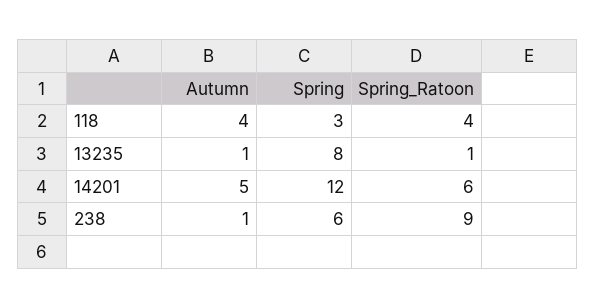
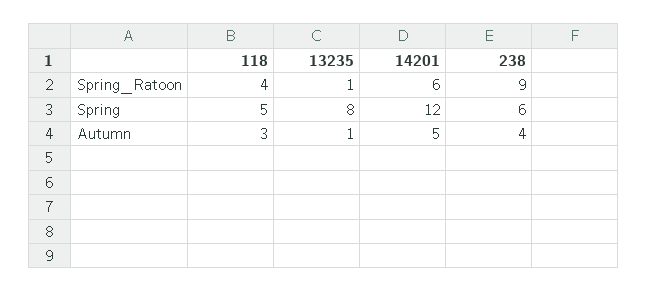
  {
    "Autumn": {
-     "118": 4,
+     "118": 3,
      "13235": 1,
      "14201": 5,
-     "238": 1
+     "238": 4
    },
    "Spring": {
-     "118": 3,
+     "118": 5,
      "13235": 8,
      "14201": 12,
      "238": 6
    },
    "Spring_Ratoon": {
      "118": 4,
      "13235": 1,
      "14201": 6,
      "238": 9
    }
  }

